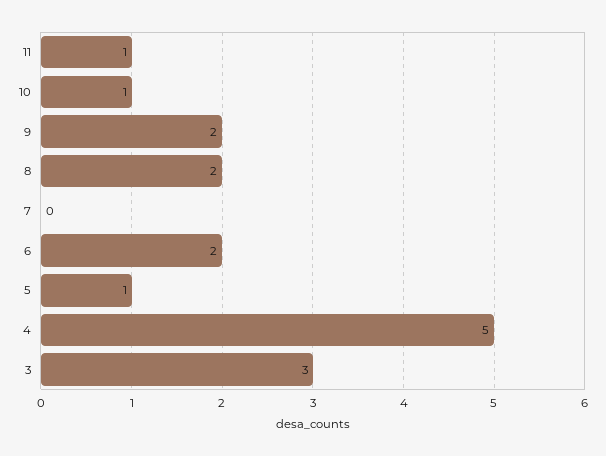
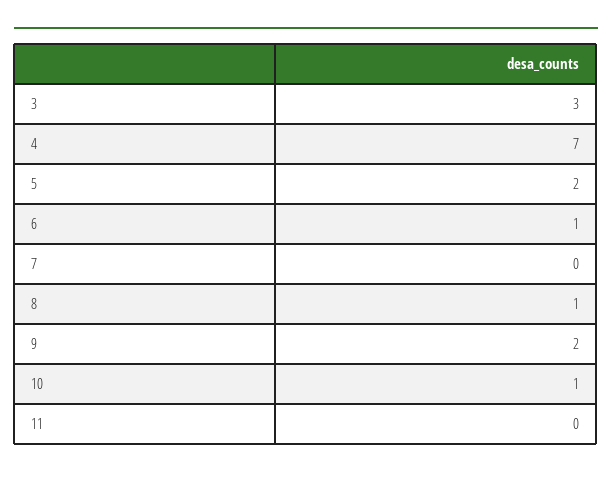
  {
-   "11": 1,
+   "11": 0,
    "10": 1,
    "9": 2,
-   "8": 2,
+   "8": 1,
    "7": 0,
-   "6": 2,
+   "6": 1,
-   "5": 1,
+   "5": 2,
-   "4": 5,
+   "4": 7,
    "3": 3
  }

